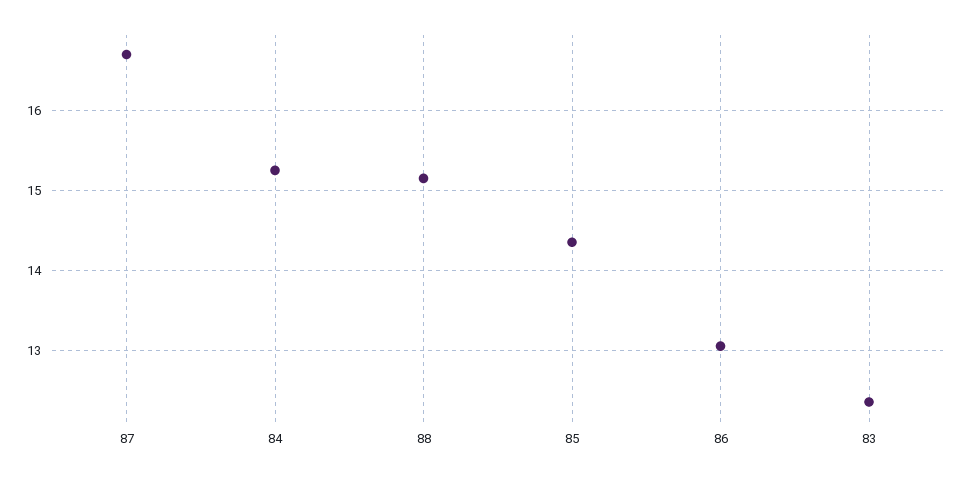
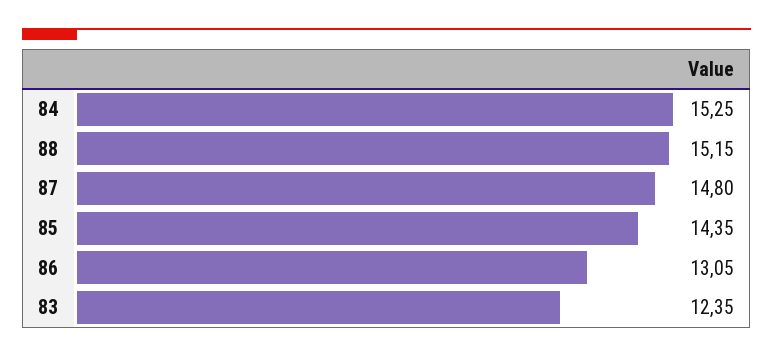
  {
-   "87": 16.7,
+   "87": 14.8,
    "84": 15.25,
    "88": 15.15,
    "85": 14.35,
    "86": 13.05,
    "83": 12.35
  }

